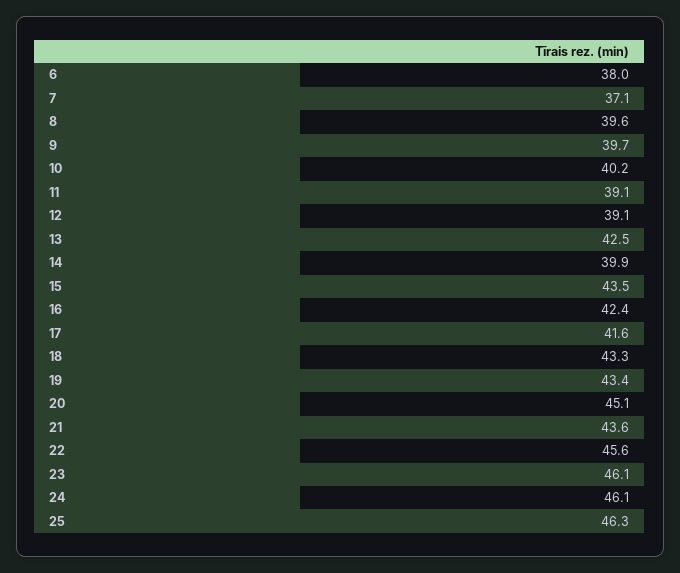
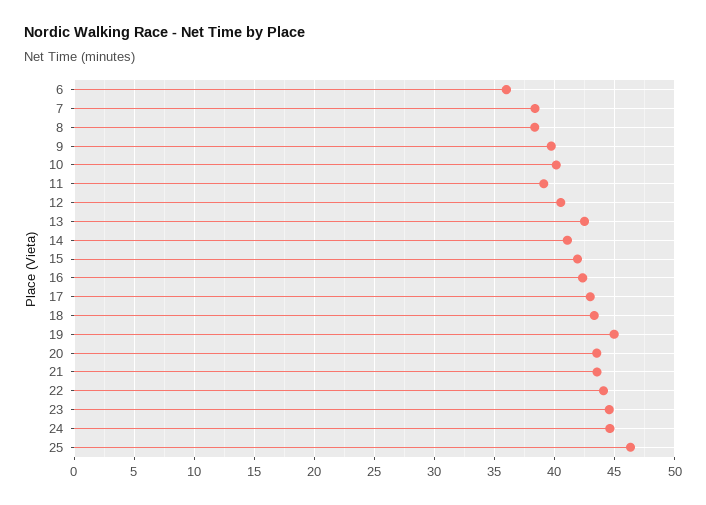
  {
-   "6": 38,
+   "6": 36,
-   "7": 37.1,
+   "7": 38.5,
-   "8": 39.6,
+   "8": 38.5,
    "9": 39.7,
    "10": 40.2,
    "11": 39.1,
-   "12": 39.1,
+   "12": 40.5,
    "13": 42.5,
-   "14": 39.9,
+   "14": 41,
-   "15": 43.5,
+   "15": 42,
    "16": 42.4,
-   "17": 41.6,
+   "17": 43,
    "18": 43.3,
-   "19": 43.4,
+   "19": 45,
-   "20": 45.1,
+   "20": 43.5,
    "21": 43.6,
-   "22": 45.6,
+   "22": 44,
-   "23": 46.1,
+   "23": 44.5,
-   "24": 46.1,
+   "24": 44.5,
    "25": 46.3
  }

